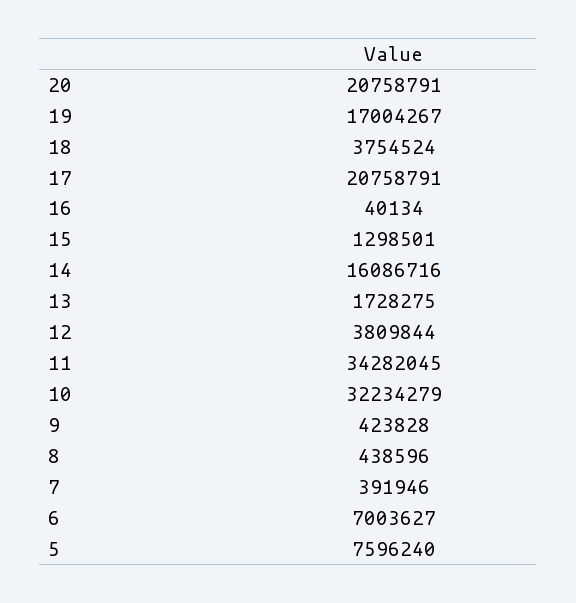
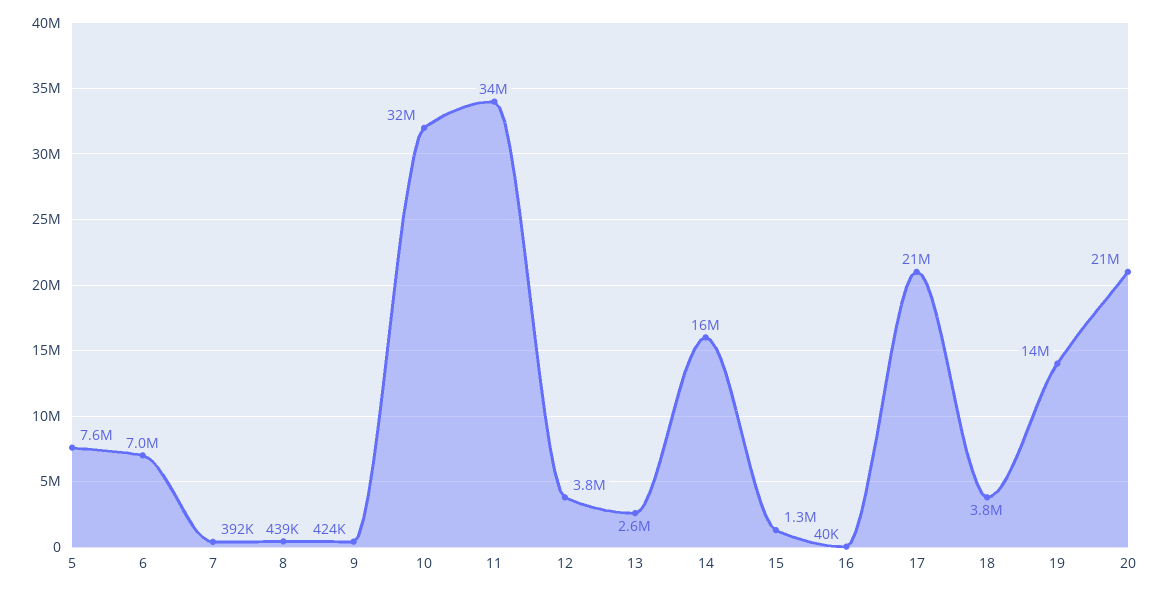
  {
    "20": 20758791,
-   "19": 17004267,
+   "19": 14000000,
    "18": 3754524,
    "17": 20758791,
    "16": 40134,
    "15": 1298501,
    "14": 16086716,
-   "13": 1728275,
+   "13": 2600000,
    "12": 3809844,
    "11": 34282045,
    "10": 32234279,
    "9": 423828,
    "8": 438596,
    "7": 391946,
    "6": 7003627,
    "5": 7596240
  }

